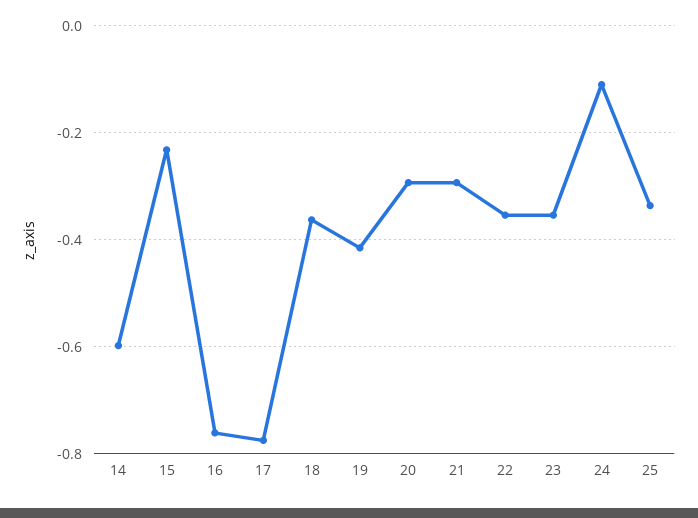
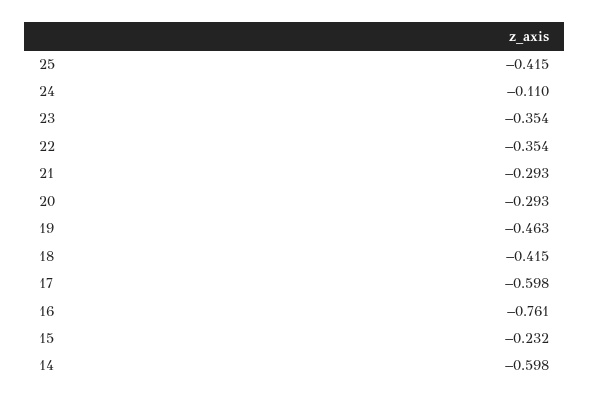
  {
    "14": -0.598,
    "15": -0.232,
    "16": -0.761,
-   "17": -0.78,
+   "17": -0.598,
-   "18": -0.36,
+   "18": -0.415,
-   "19": -0.42,
+   "19": -0.463,
    "20": -0.293,
    "21": -0.293,
    "22": -0.354,
    "23": -0.354,
    "24": -0.11,
-   "25": -0.34
+   "25": -0.415
  }

